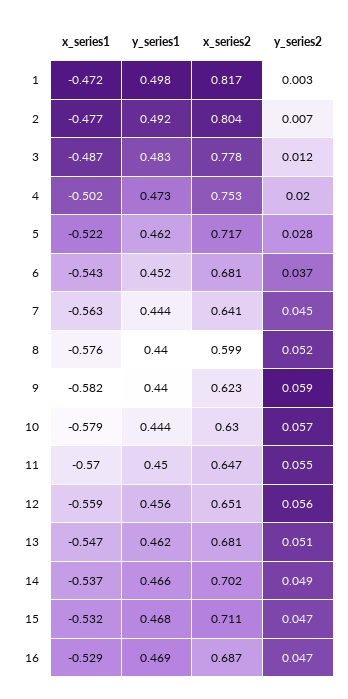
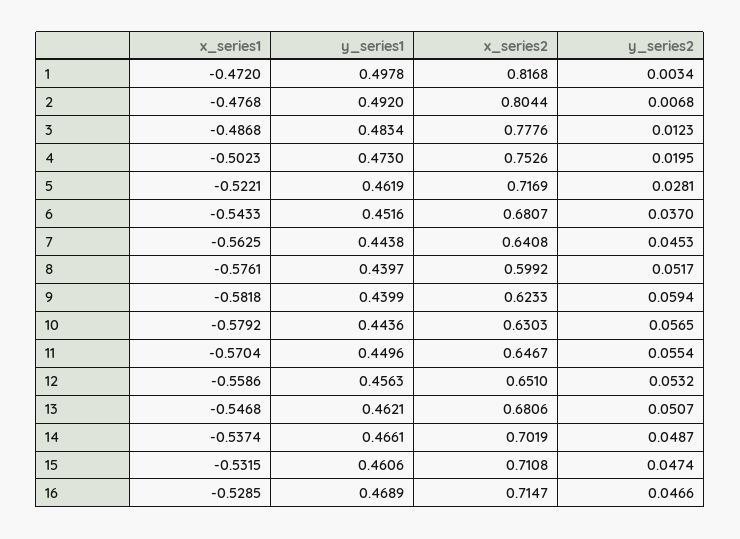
  {
    "x_series1": {
      "1": -0.472,
      "2": -0.4768,
      "3": -0.4868,
      "4": -0.5023,
      "5": -0.5221,
      "6": -0.5433,
      "7": -0.5625,
      "8": -0.5761,
      "9": -0.5818,
      "10": -0.5792,
      "11": -0.5704,
      "12": -0.5586,
      "13": -0.5468,
      "14": -0.5374,
      "15": -0.5315,
      "16": -0.5285
    },
    "y_series1": {
      "1": 0.4978,
      "2": 0.492,
      "3": 0.4834,
      "4": 0.473,
      "5": 0.4619,
      "6": 0.4516,
      "7": 0.4438,
      "8": 0.4397,
      "9": 0.4399,
      "10": 0.4436,
      "11": 0.4496,
      "12": 0.4563,
      "13": 0.4621,
      "14": 0.4661,
-     "15": 0.468,
+     "15": 0.4606,
      "16": 0.4689
    },
    "x_series2": {
      "1": 0.8168,
      "2": 0.8044,
      "3": 0.7776,
      "4": 0.7526,
      "5": 0.7169,
      "6": 0.6807,
      "7": 0.6408,
      "8": 0.5992,
      "9": 0.6233,
      "10": 0.6303,
      "11": 0.6467,
      "12": 0.651,
      "13": 0.6806,
      "14": 0.7019,
      "15": 0.7108,
-     "16": 0.687
+     "16": 0.7147
    },
    "y_series2": {
      "1": 0.0034,
      "2": 0.0068,
      "3": 0.0123,
      "4": 0.0195,
      "5": 0.0281,
      "6": 0.037,
      "7": 0.0453,
      "8": 0.0517,
      "9": 0.0594,
      "10": 0.0565,
      "11": 0.0554,
-     "12": 0.056,
+     "12": 0.0532,
      "13": 0.0507,
      "14": 0.0487,
      "15": 0.0474,
      "16": 0.0466
    }
  }

